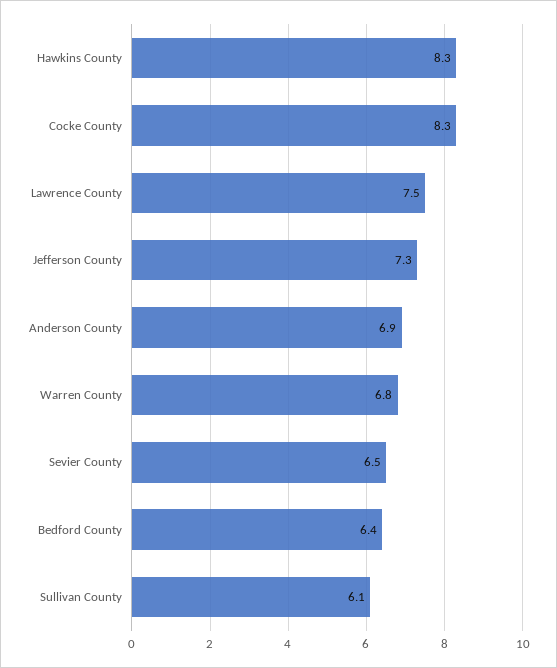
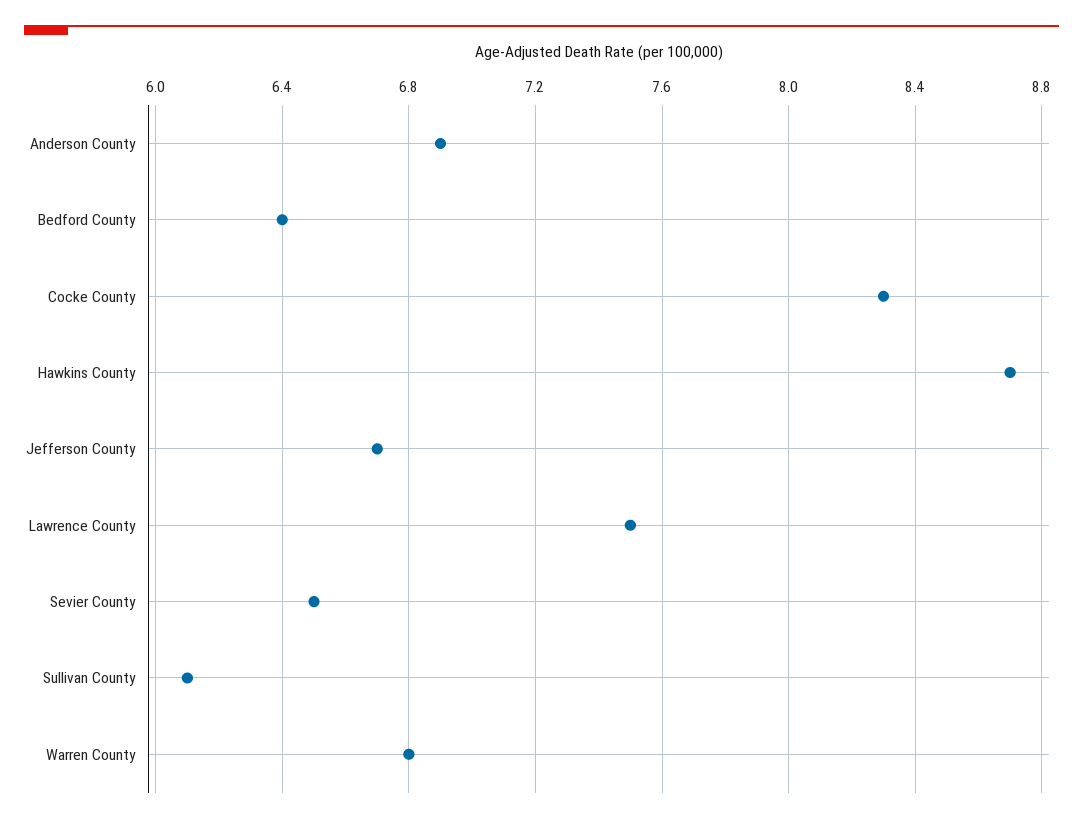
  {
-   "Hawkins County": 8.3,
+   "Hawkins County": 8.7,
    "Cocke County": 8.3,
    "Lawrence County": 7.5,
-   "Jefferson County": 7.3,
+   "Jefferson County": 6.7,
    "Anderson County": 6.9,
    "Warren County": 6.8,
    "Sevier County": 6.5,
    "Bedford County": 6.4,
    "Sullivan County": 6.1
  }

